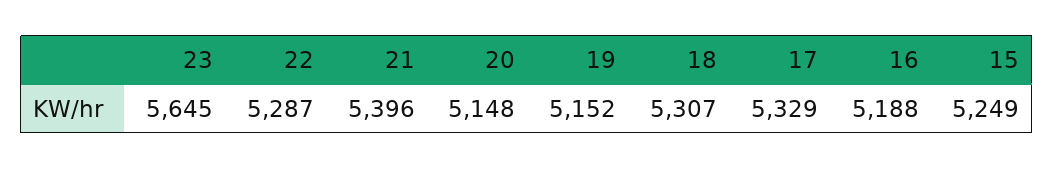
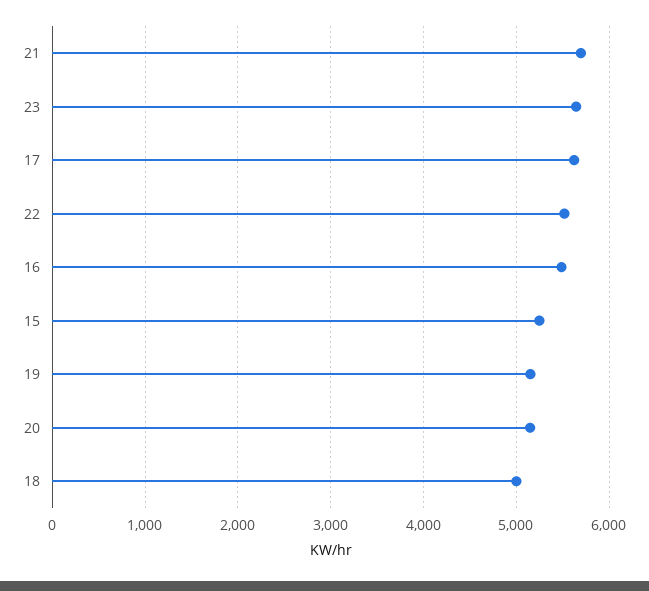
  {
    "23": 5645,
-   "22": 5287,
+   "22": 5500,
-   "21": 5396,
+   "21": 5700,
    "20": 5148,
    "19": 5152,
-   "18": 5307,
+   "18": 5000,
-   "17": 5329,
+   "17": 5600,
-   "16": 5188,
+   "16": 5500,
    "15": 5249
  }

